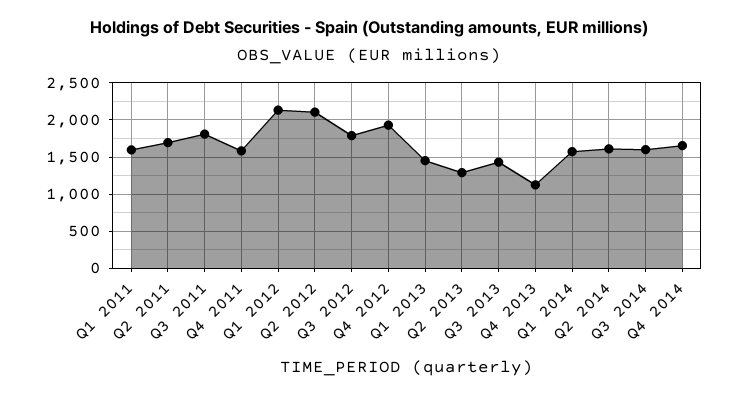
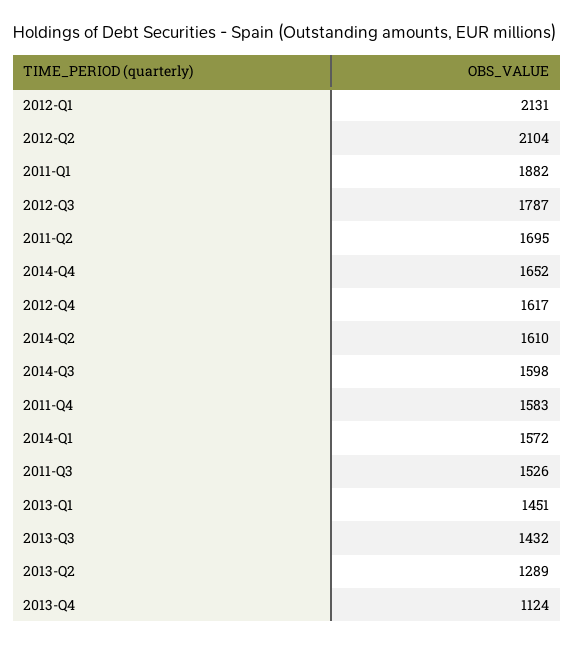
  {
-   "Q1 2011": 1600,
+   "Q1 2011": 1882,
    "Q2 2011": 1695,
-   "Q3 2011": 1800,
+   "Q3 2011": 1526,
    "Q4 2011": 1583,
    "Q1 2012": 2131,
    "Q2 2012": 2104,
    "Q3 2012": 1787,
-   "Q4 2012": 1900,
+   "Q4 2012": 1617,
    "Q1 2013": 1451,
    "Q2 2013": 1289,
    "Q3 2013": 1432,
    "Q4 2013": 1124,
    "Q1 2014": 1572,
    "Q2 2014": 1610,
    "Q3 2014": 1598,
    "Q4 2014": 1652
  }

